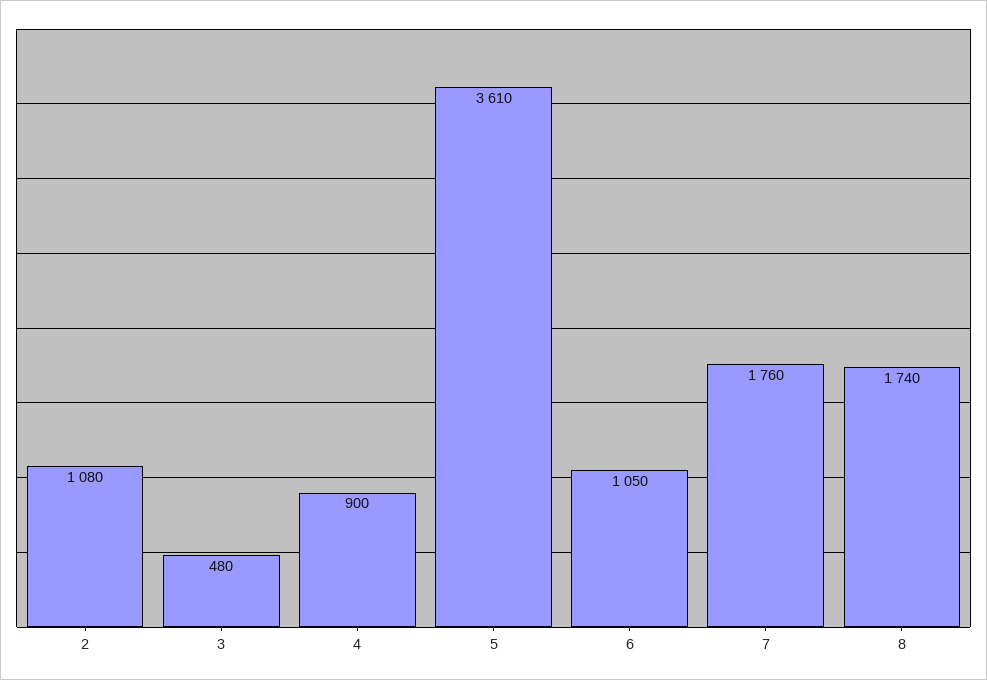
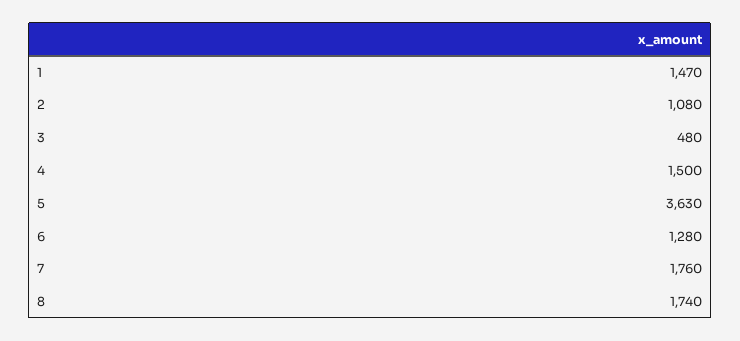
  {
    "2": 1080,
    "3": 480,
-   "4": 900,
+   "4": 1500,
-   "5": 3610,
+   "5": 3630,
-   "6": 1050,
+   "6": 1280,
    "7": 1760,
-   "8": 1740
+   "8": 1740,
+   "1": 1470
  }

